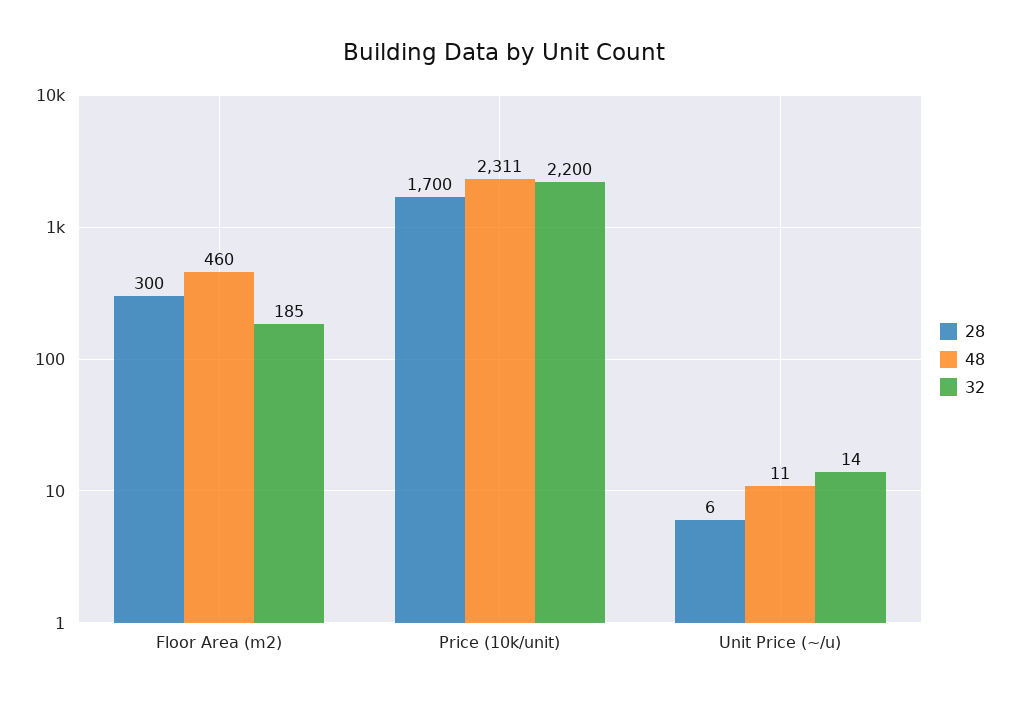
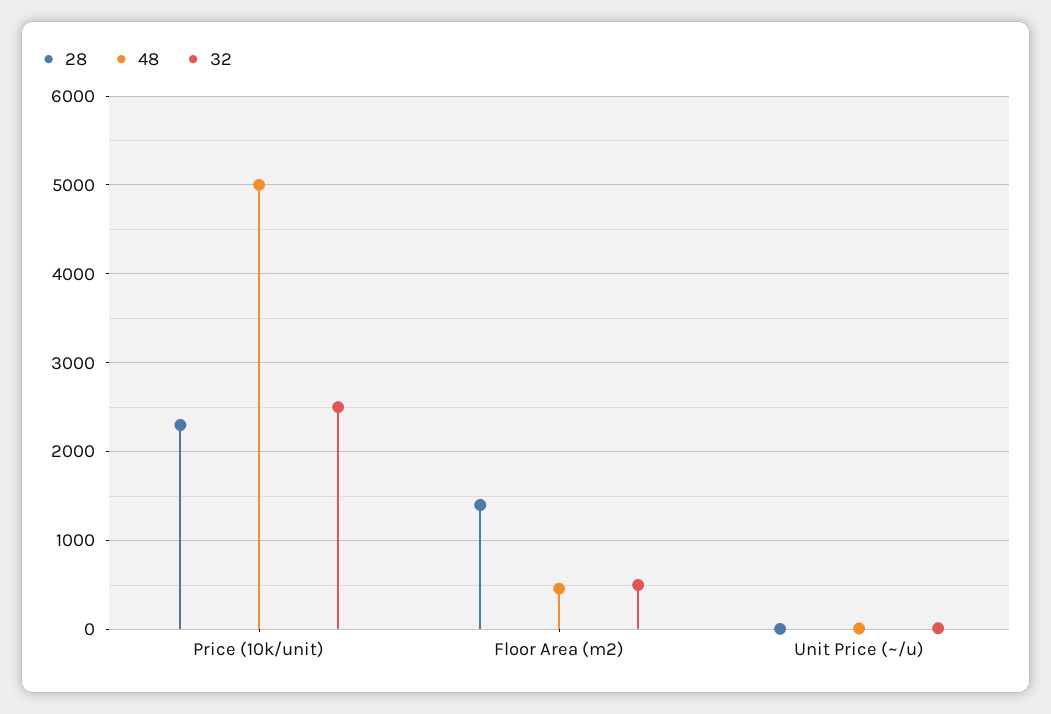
  {
    "28": {
-     "Floor Area (m2)": 300,
+     "Floor Area (m2)": 1400,
-     "Price (10k/unit)": 1700,
+     "Price (10k/unit)": 2300,
      "Unit Price (~/u)": 6
    },
    "48": {
      "Floor Area (m2)": 460,
-     "Price (10k/unit)": 2311,
+     "Price (10k/unit)": 5000,
      "Unit Price (~/u)": 11
    },
    "32": {
-     "Floor Area (m2)": 185,
+     "Floor Area (m2)": 500,
-     "Price (10k/unit)": 2200,
+     "Price (10k/unit)": 2500,
      "Unit Price (~/u)": 14
    }
  }

